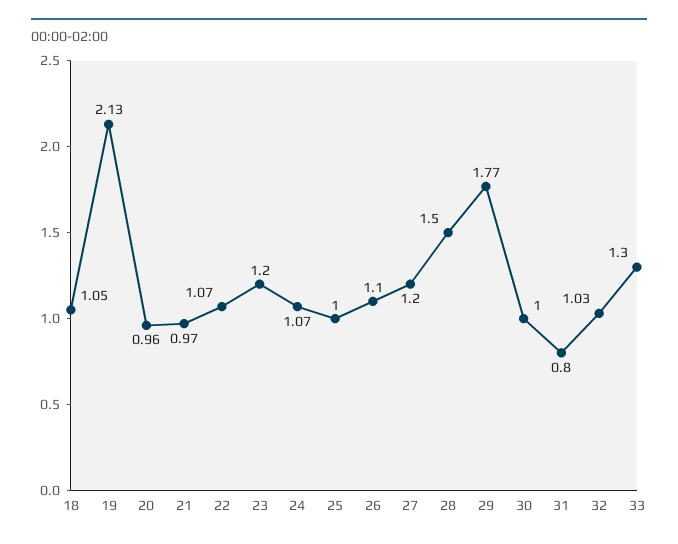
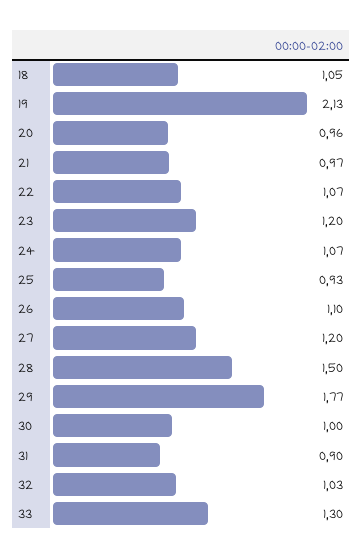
  {
    "18": 1.05,
    "19": 2.13,
    "20": 0.96,
    "21": 0.97,
    "22": 1.07,
    "23": 1.2,
    "24": 1.07,
-   "25": 1,
+   "25": 0.93,
    "26": 1.1,
    "27": 1.2,
    "28": 1.5,
    "29": 1.77,
    "30": 1,
-   "31": 0.8,
+   "31": 0.9,
    "32": 1.03,
    "33": 1.3
  }

